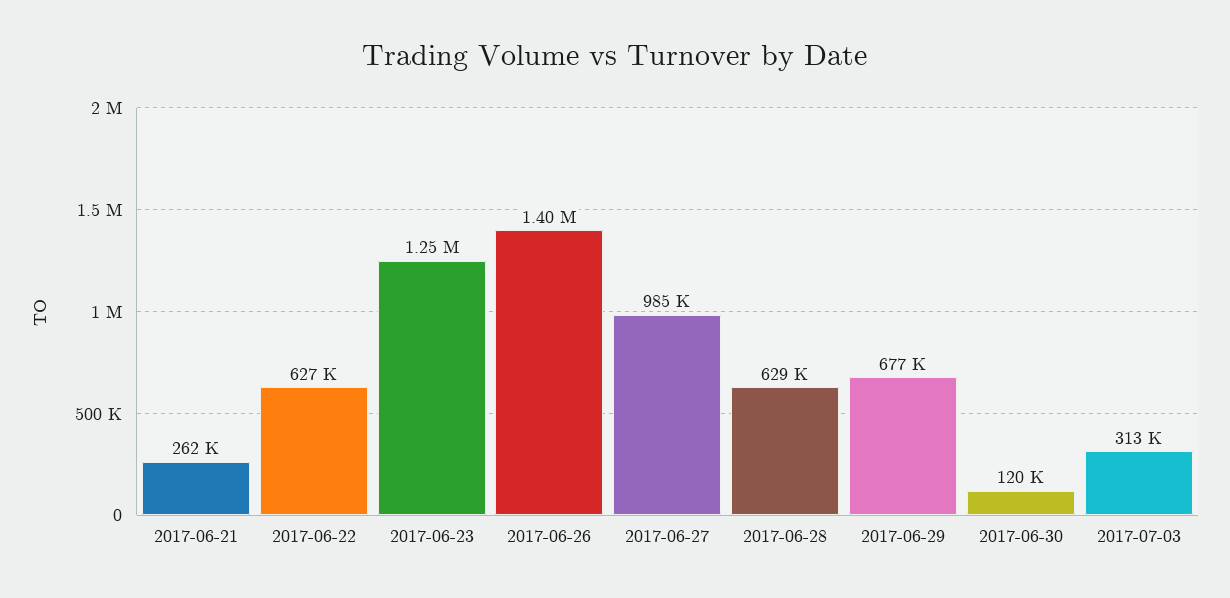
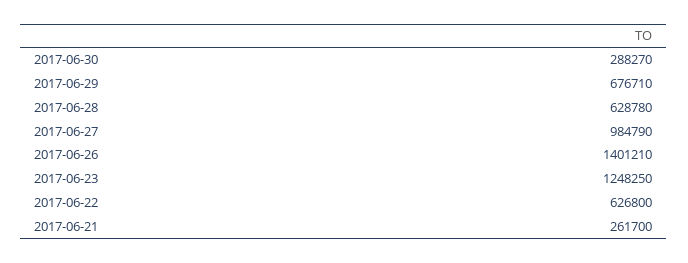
  {
    "2017-06-21": 261700,
    "2017-06-22": 626800,
    "2017-06-23": 1248250,
    "2017-06-26": 1401210,
    "2017-06-27": 984790,
    "2017-06-28": 628780,
    "2017-06-29": 676710,
-   "2017-06-30": 120000,
+   "2017-06-30": 288270
-   "2017-07-03": 313000
  }

